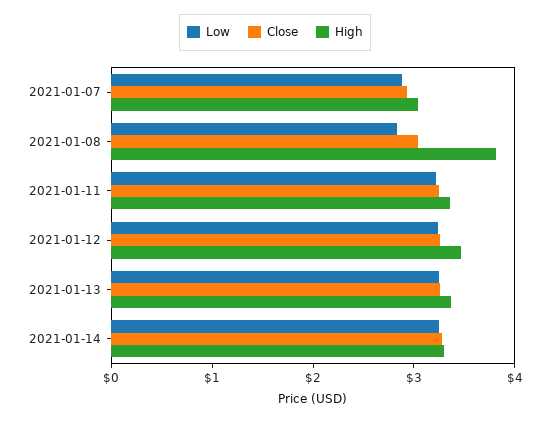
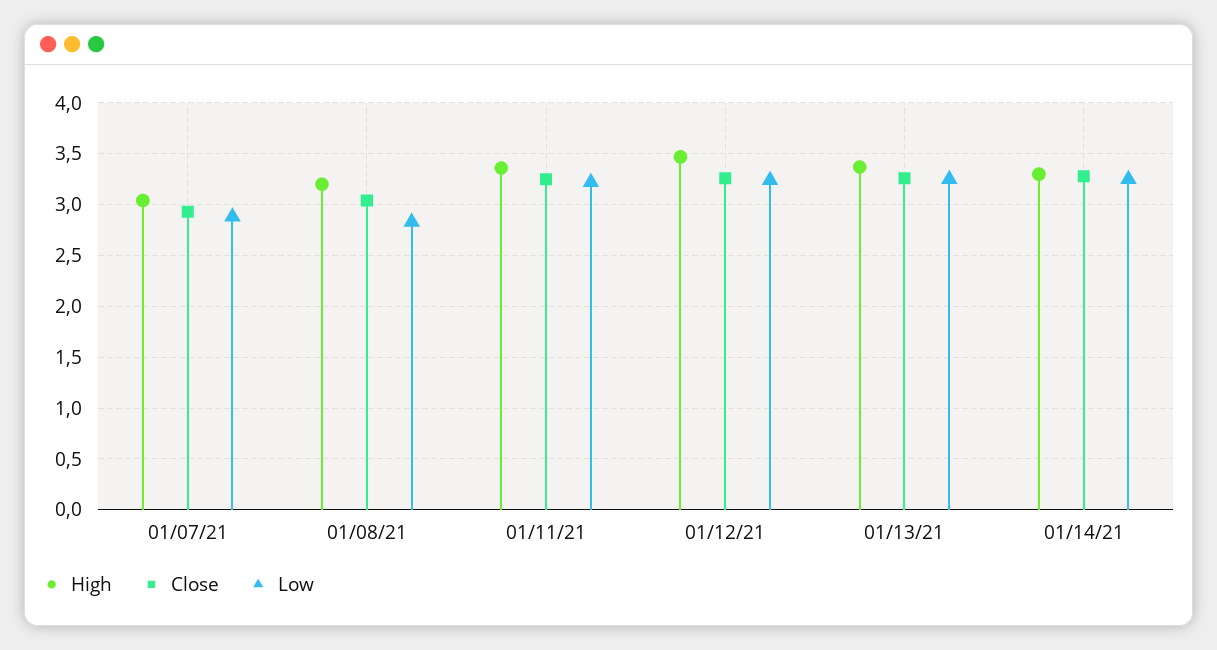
  {
    "Low": {
      "2021-01-07": 2.9,
      "2021-01-08": 2.8,
      "2021-01-11": 3.2,
      "2021-01-12": 3.2,
      "2021-01-13": 3.3,
      "2021-01-14": 3.3
    },
    "Close": {
      "2021-01-07": 2.9,
      "2021-01-08": 3,
      "2021-01-11": 3.3,
      "2021-01-12": 3.3,
      "2021-01-13": 3.3,
      "2021-01-14": 3.3
    },
    "High": {
      "2021-01-07": 3,
-     "2021-01-08": 3.8,
+     "2021-01-08": 3.2,
      "2021-01-11": 3.4,
      "2021-01-12": 3.5,
      "2021-01-13": 3.4,
      "2021-01-14": 3.3
    }
  }

